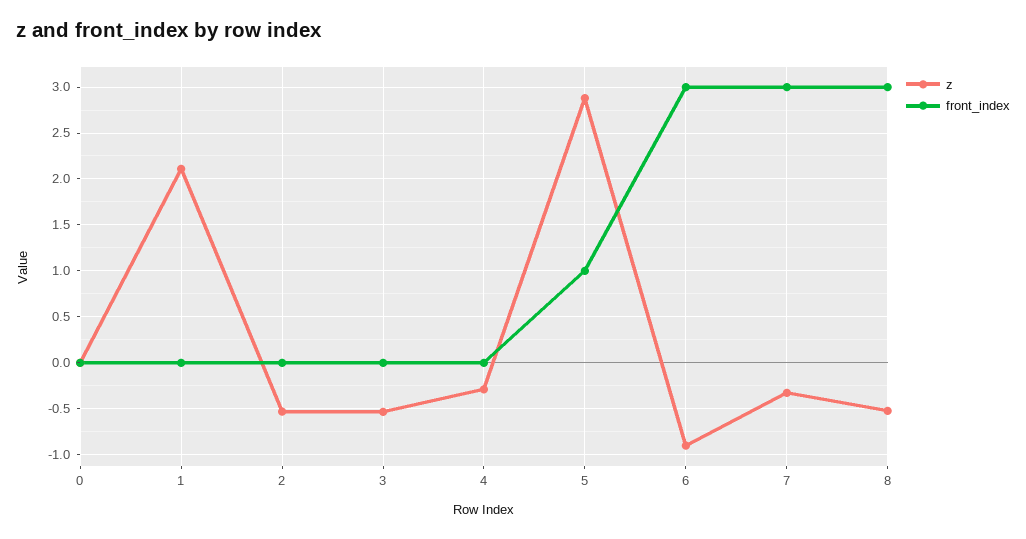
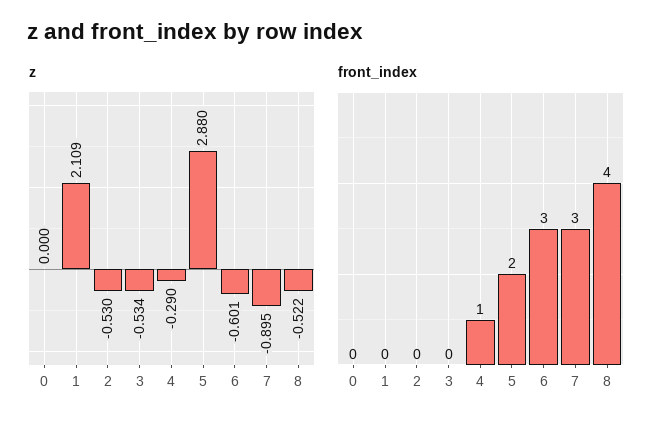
  {
    "z": {
      "0": 0,
      "1": 2.109,
      "2": -0.53,
      "3": -0.534,
      "4": -0.29,
      "5": 2.88,
-     "6": -0.9,
+     "6": -0.601,
-     "7": -0.3,
+     "7": -0.895,
      "8": -0.522
    },
    "front_index": {
      "0": 0,
      "1": 0,
      "2": 0,
      "3": 0,
-     "4": 0,
+     "4": 1,
-     "5": 1,
+     "5": 2,
      "6": 3,
      "7": 3,
-     "8": 3
+     "8": 4
    }
  }

